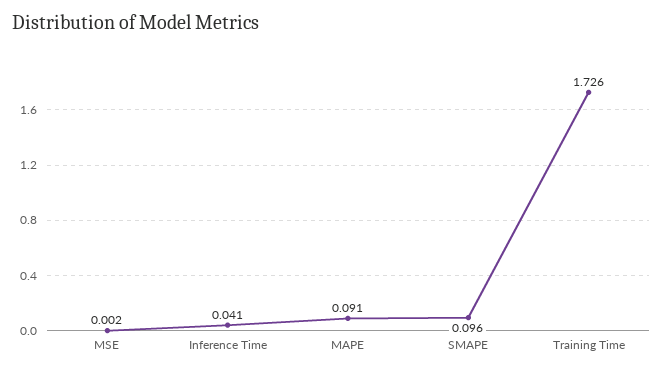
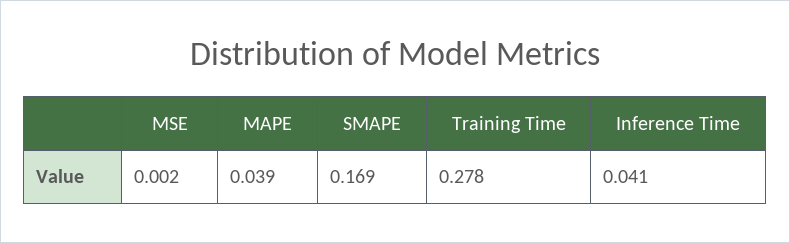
  {
    "MSE": 0.002,
    "Inference Time": 0.041,
-   "MAPE": 0.091,
+   "MAPE": 0.039,
-   "SMAPE": 0.096,
+   "SMAPE": 0.169,
-   "Training Time": 1.726
+   "Training Time": 0.278
  }

